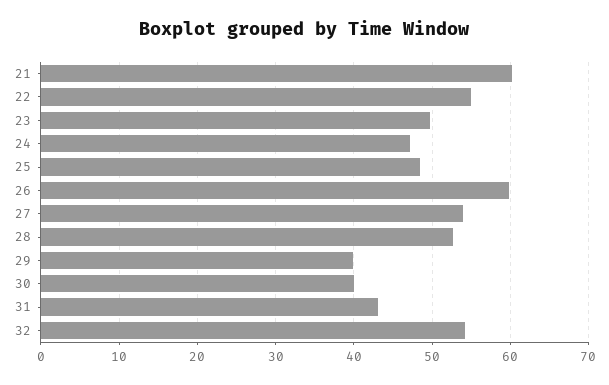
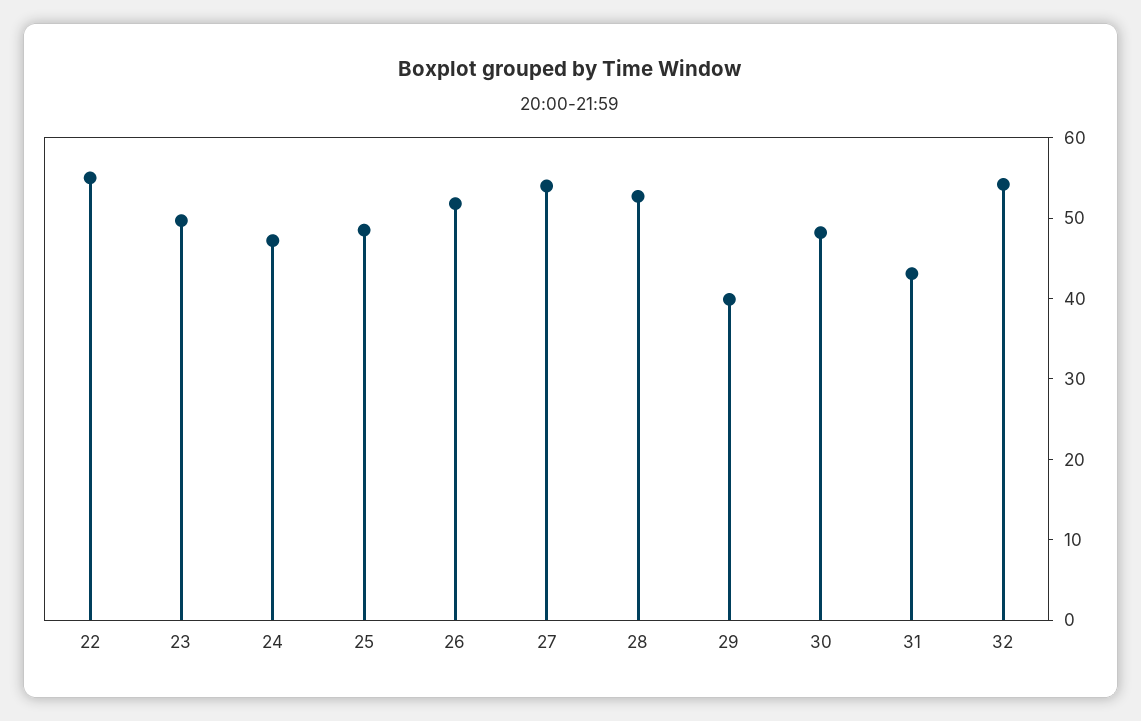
  {
-   "21": 60,
    "22": 55,
    "23": 50,
    "24": 47,
    "25": 49,
-   "26": 60,
+   "26": 52,
    "27": 54,
    "28": 53,
    "29": 40,
-   "30": 40,
+   "30": 48,
    "31": 43,
    "32": 54
  }

